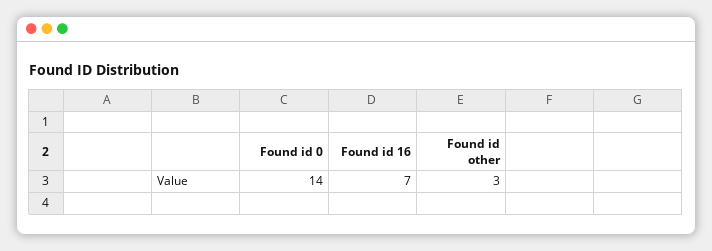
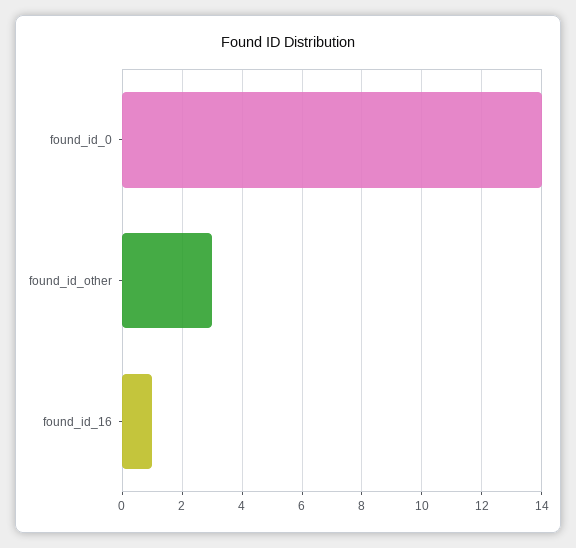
  {
    "Found id 0": 14,
-   "Found id 16": 7,
+   "Found id 16": 1,
    "Found id other": 3
  }

